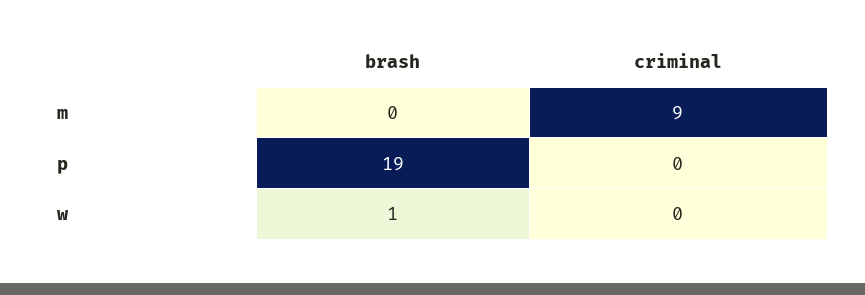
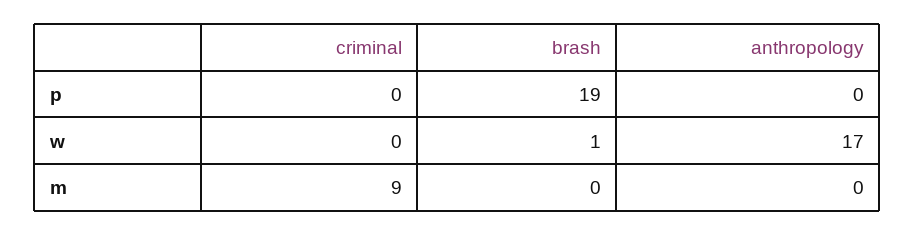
  {
    "brash": {
      "m": 0,
      "p": 19,
      "w": 1
    },
    "criminal": {
      "m": 9,
      "p": 0,
      "w": 0
-   }
+   },
+   "anthropology": {
+     "p": 0,
+     "w": 17,
+     "m": 0
+   }
  }

